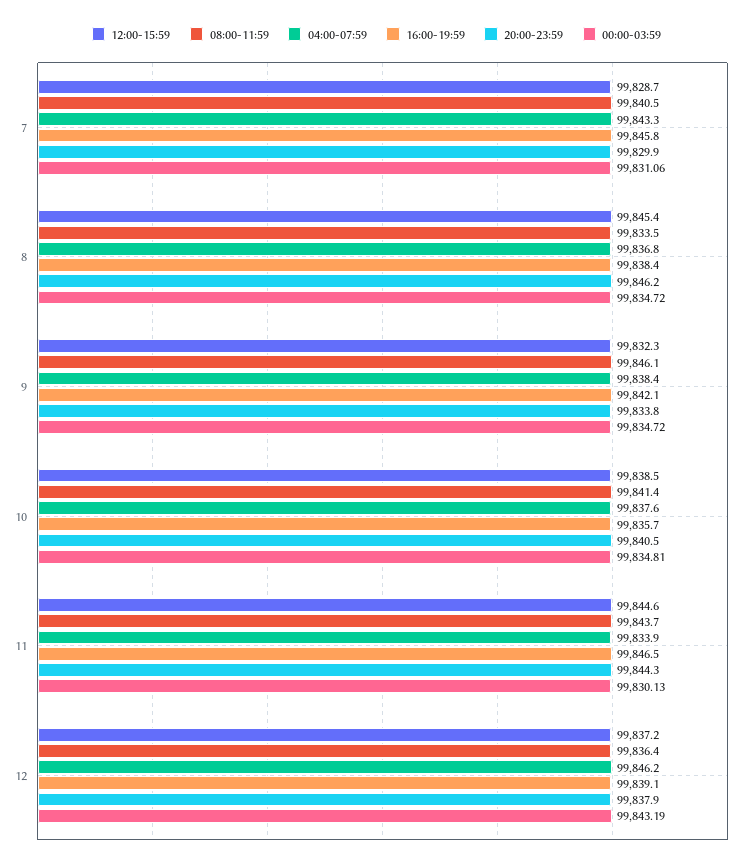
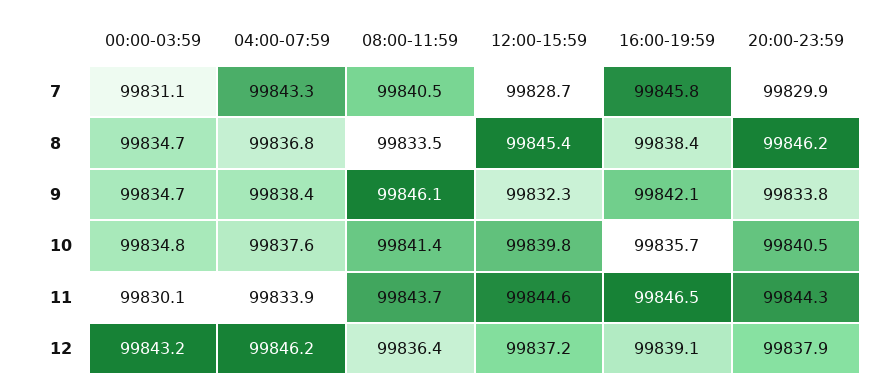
  {
    "12:00-15:59": {
      "7": 99828.7,
      "8": 99845.4,
      "9": 99832.3,
-     "10": 99838.5,
+     "10": 99839.8,
      "11": 99844.6,
      "12": 99837.2
    },
    "08:00-11:59": {
      "7": 99840.5,
      "8": 99833.5,
      "9": 99846.1,
      "10": 99841.4,
      "11": 99843.7,
      "12": 99836.4
    },
    "04:00-07:59": {
      "7": 99843.3,
      "8": 99836.8,
      "9": 99838.4,
      "10": 99837.6,
      "11": 99833.9,
      "12": 99846.2
    },
    "16:00-19:59": {
      "7": 99845.8,
      "8": 99838.4,
      "9": 99842.1,
      "10": 99835.7,
      "11": 99846.5,
      "12": 99839.1
    },
    "20:00-23:59": {
      "7": 99829.9,
      "8": 99846.2,
      "9": 99833.8,
      "10": 99840.5,
      "11": 99844.3,
      "12": 99837.9
    },
    "00:00-03:59": {
      "7": 99831.06,
      "8": 99834.72,
      "9": 99834.72,
      "10": 99834.81,
      "11": 99830.13,
      "12": 99843.19
    }
  }

